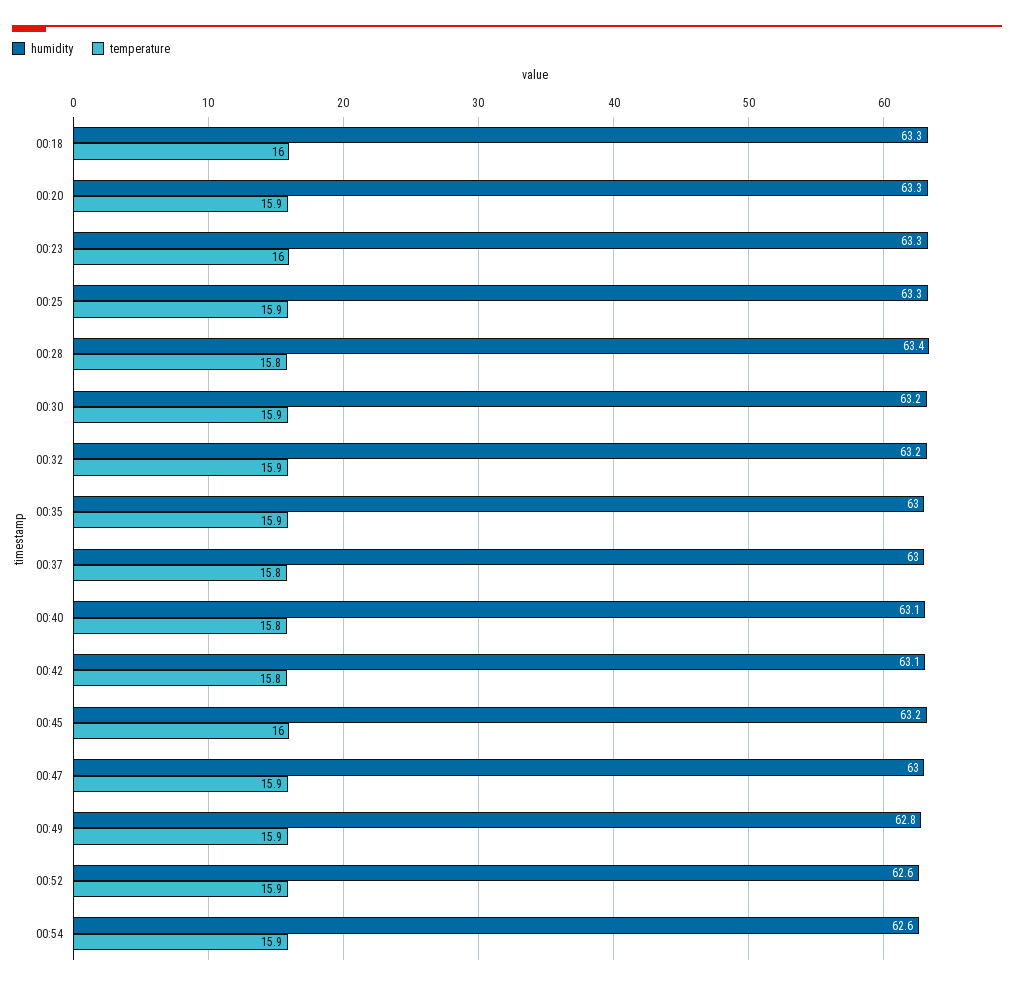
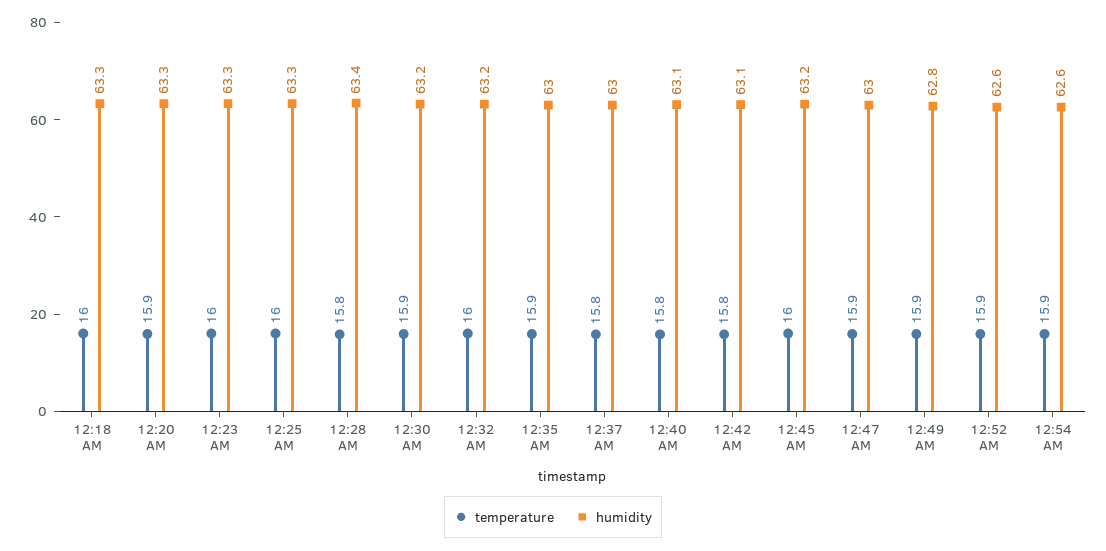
  {
    "humidity": {
      "00:18": 63.3,
      "00:20": 63.3,
      "00:23": 63.3,
      "00:25": 63.3,
      "00:28": 63.4,
      "00:30": 63.2,
      "00:32": 63.2,
      "00:35": 63,
      "00:37": 63,
      "00:40": 63.1,
      "00:42": 63.1,
      "00:45": 63.2,
      "00:47": 63,
      "00:49": 62.8,
      "00:52": 62.6,
      "00:54": 62.6
    },
    "temperature": {
      "00:18": 16,
      "00:20": 15.9,
      "00:23": 16,
-     "00:25": 15.9,
+     "00:25": 16,
      "00:28": 15.8,
      "00:30": 15.9,
-     "00:32": 15.9,
+     "00:32": 16,
      "00:35": 15.9,
      "00:37": 15.8,
      "00:40": 15.8,
      "00:42": 15.8,
      "00:45": 16,
      "00:47": 15.9,
      "00:49": 15.9,
      "00:52": 15.9,
      "00:54": 15.9
    }
  }

